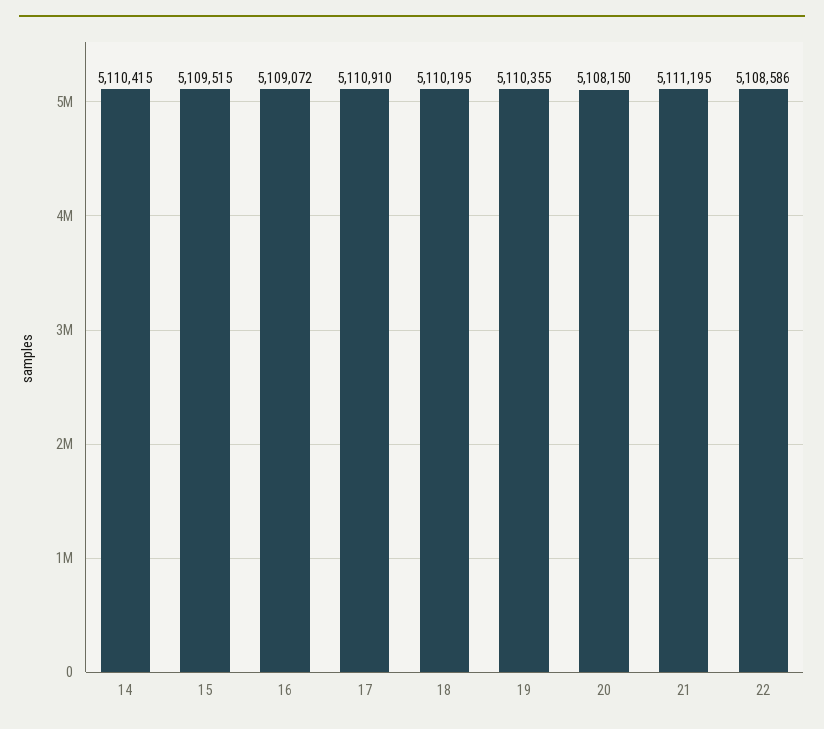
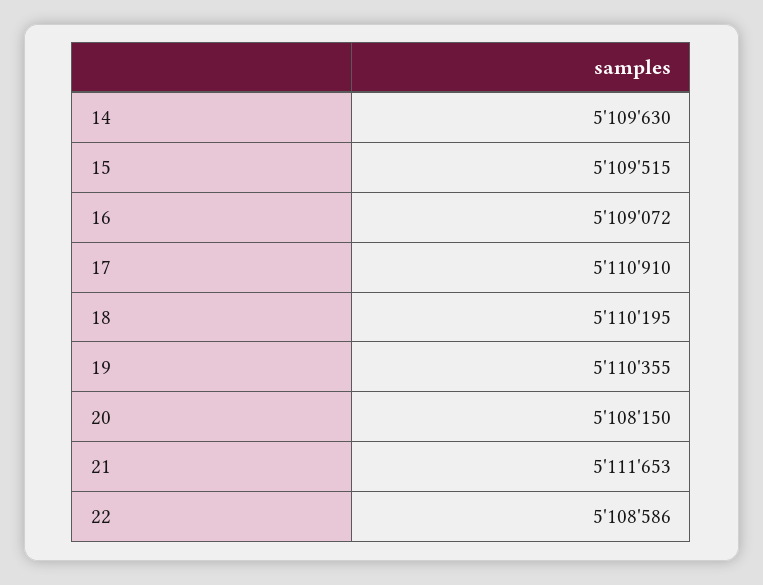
  {
-   "14": 5110415,
+   "14": 5109630,
    "15": 5109515,
    "16": 5109072,
    "17": 5110910,
    "18": 5110195,
    "19": 5110355,
    "20": 5108150,
-   "21": 5111195,
+   "21": 5111653,
    "22": 5108586
  }

